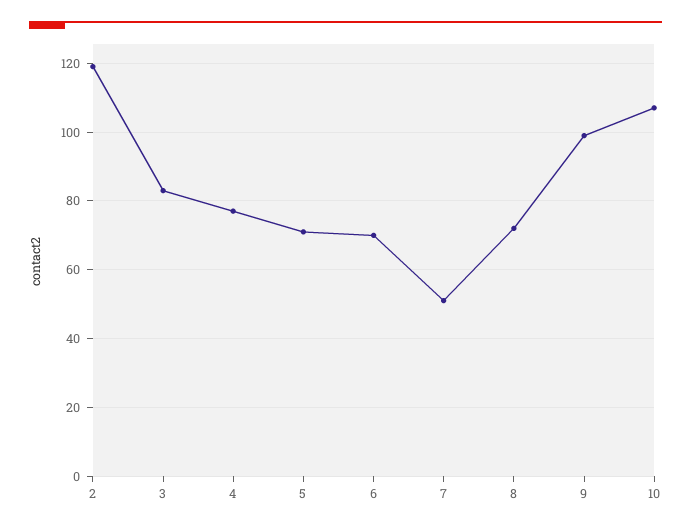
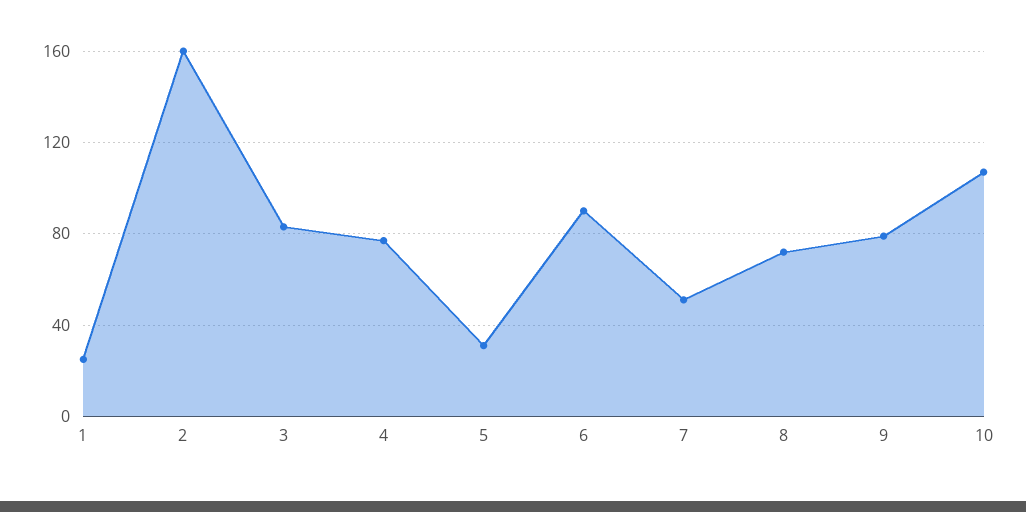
  {
-   "2": 120,
+   "2": 160,
    "3": 85,
    "4": 75,
-   "5": 70,
+   "5": 30,
-   "6": 70,
+   "6": 90,
    "7": 50,
    "8": 70,
-   "9": 100,
+   "9": 80,
-   "10": 105
+   "10": 105,
+   "1": 25
  }

